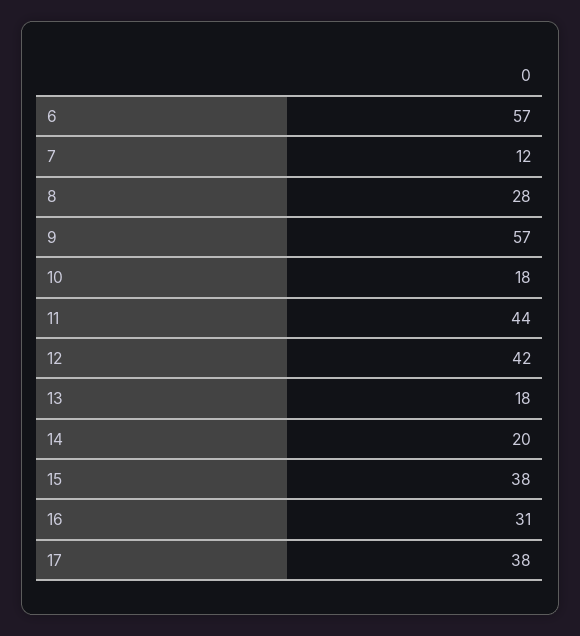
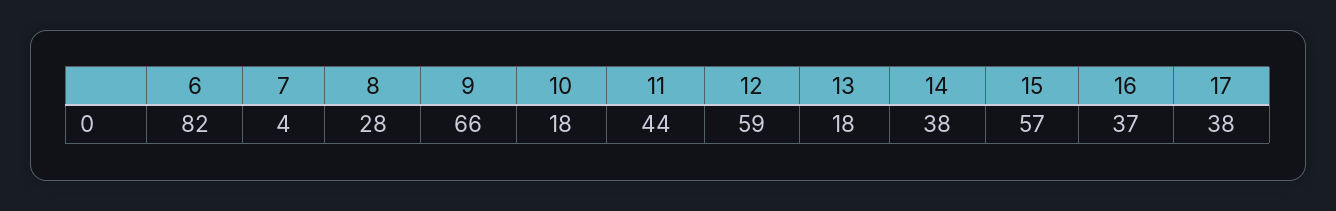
  {
-   "6": 57,
+   "6": 82,
-   "7": 12,
+   "7": 4,
    "8": 28,
-   "9": 57,
+   "9": 66,
    "10": 18,
    "11": 44,
-   "12": 42,
+   "12": 59,
    "13": 18,
-   "14": 20,
+   "14": 38,
-   "15": 38,
+   "15": 57,
-   "16": 31,
+   "16": 37,
    "17": 38
  }

